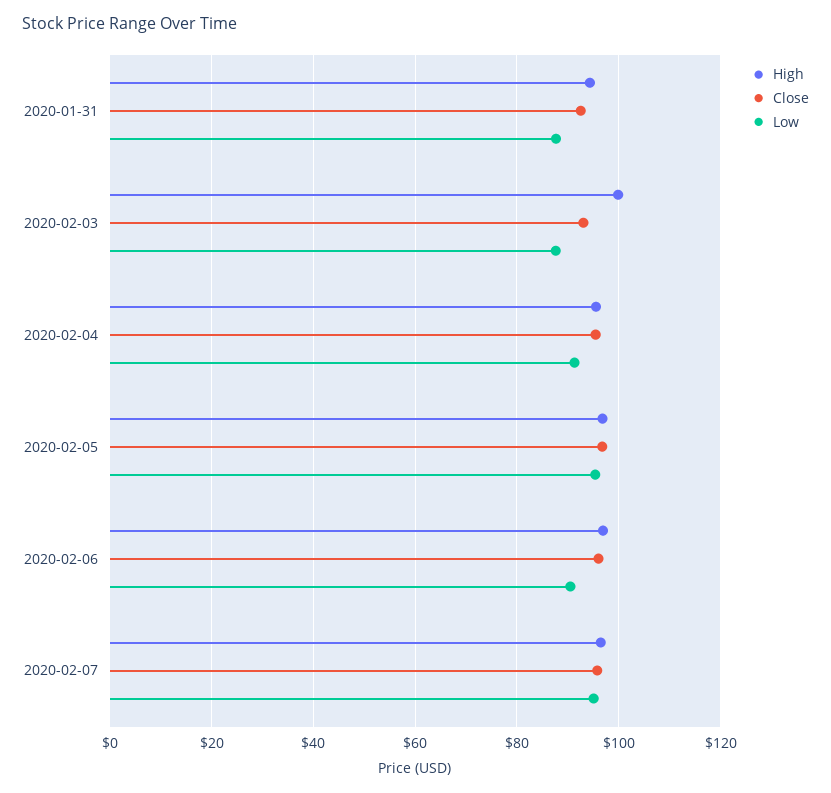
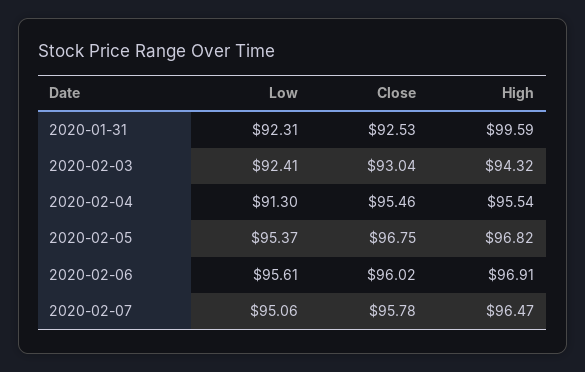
  {
    "High": {
-     "2020-01-31": 94,
+     "2020-01-31": 99.59,
-     "2020-02-03": 100,
+     "2020-02-03": 94.32,
      "2020-02-04": 95.54,
      "2020-02-05": 96.82,
      "2020-02-06": 96.91,
      "2020-02-07": 96.47
    },
    "Close": {
      "2020-01-31": 92.53,
      "2020-02-03": 93.04,
      "2020-02-04": 95.46,
      "2020-02-05": 96.75,
      "2020-02-06": 96.02,
      "2020-02-07": 95.78
    },
    "Low": {
-     "2020-01-31": 88,
+     "2020-01-31": 92.31,
-     "2020-02-03": 88,
+     "2020-02-03": 92.41,
      "2020-02-04": 91.3,
      "2020-02-05": 95.37,
-     "2020-02-06": 90,
+     "2020-02-06": 95.61,
      "2020-02-07": 95.06
    }
  }

